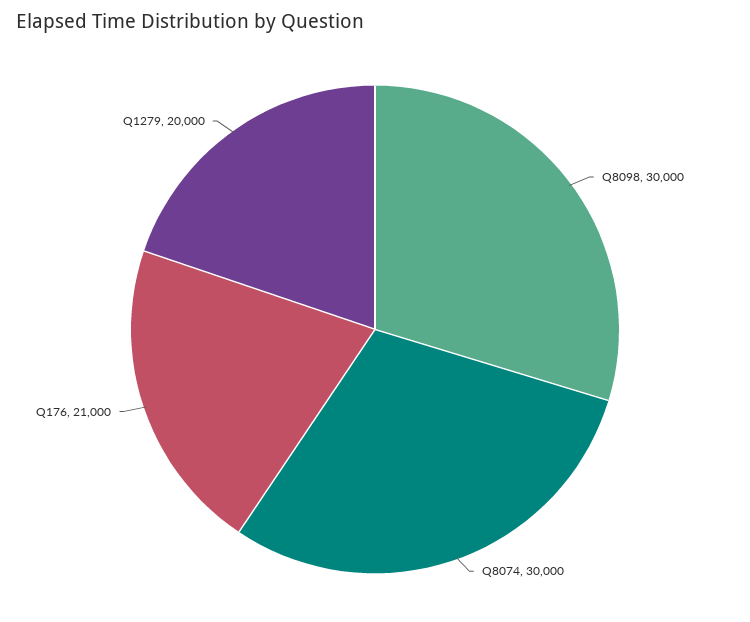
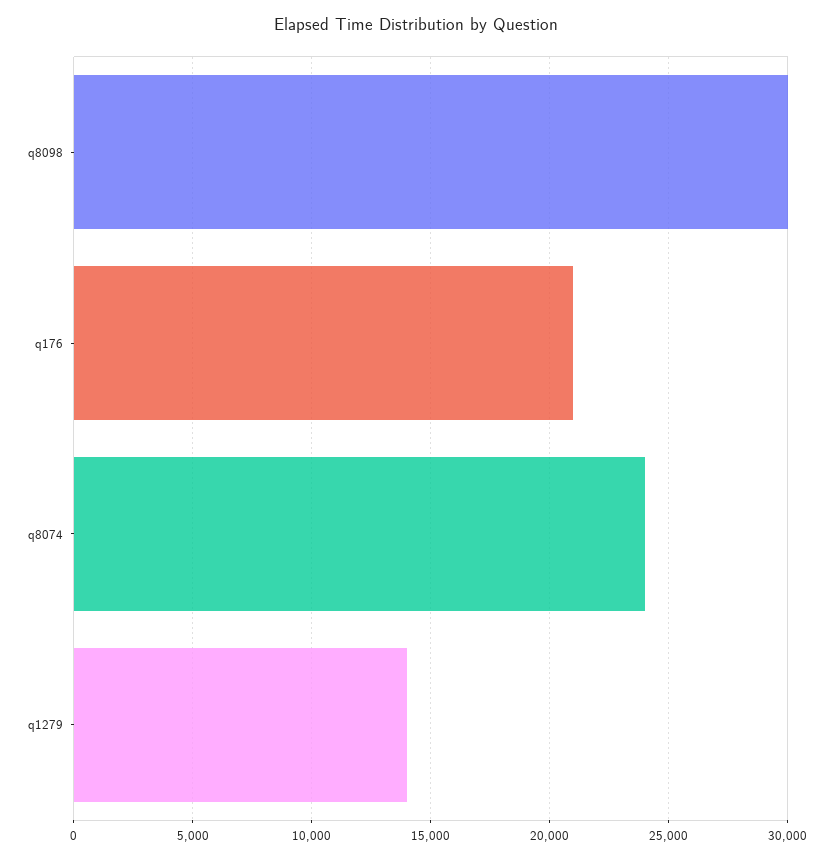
  {
    "Q8098": 30000,
-   "Q8074": 30000,
+   "Q8074": 24000,
    "Q176": 21000,
-   "Q1279": 20000
+   "Q1279": 14000
  }

